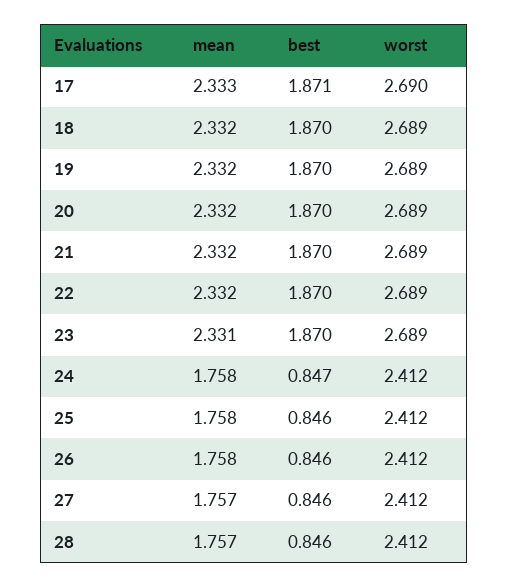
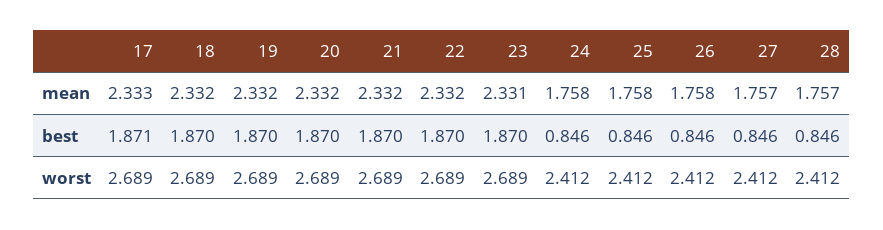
  {
    "mean": {
      "17": 2.333,
      "18": 2.332,
      "19": 2.332,
      "20": 2.332,
      "21": 2.332,
      "22": 2.332,
      "23": 2.331,
      "24": 1.758,
      "25": 1.758,
      "26": 1.758,
      "27": 1.757,
      "28": 1.757
    },
    "best": {
      "17": 1.871,
      "18": 1.87,
      "19": 1.87,
      "20": 1.87,
      "21": 1.87,
      "22": 1.87,
      "23": 1.87,
-     "24": 0.847,
+     "24": 0.846,
      "25": 0.846,
      "26": 0.846,
      "27": 0.846,
      "28": 0.846
    },
    "worst": {
-     "17": 2.69,
+     "17": 2.689,
      "18": 2.689,
      "19": 2.689,
      "20": 2.689,
      "21": 2.689,
      "22": 2.689,
      "23": 2.689,
      "24": 2.412,
      "25": 2.412,
      "26": 2.412,
      "27": 2.412,
      "28": 2.412
    }
  }

